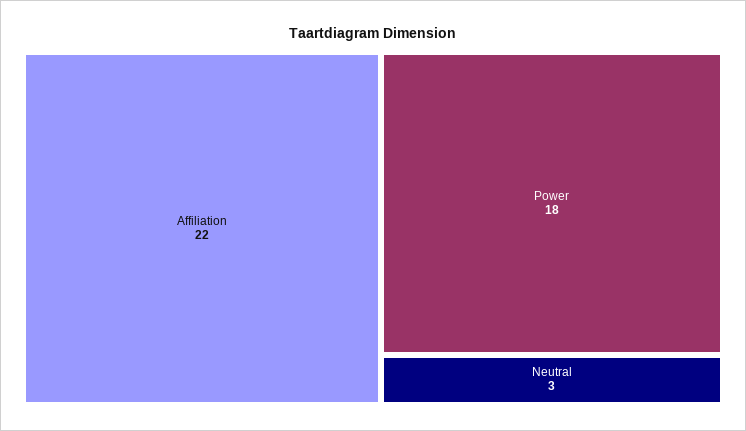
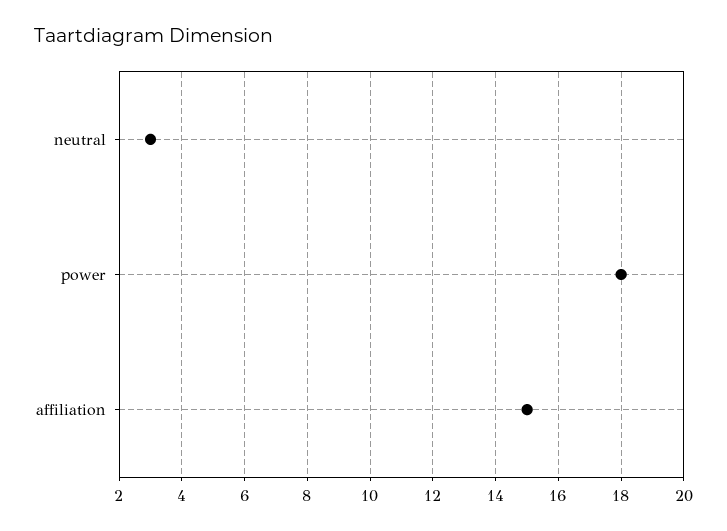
  {
-   "Affiliation": 22,
+   "Affiliation": 15,
    "Power": 18,
    "Neutral": 3
  }

